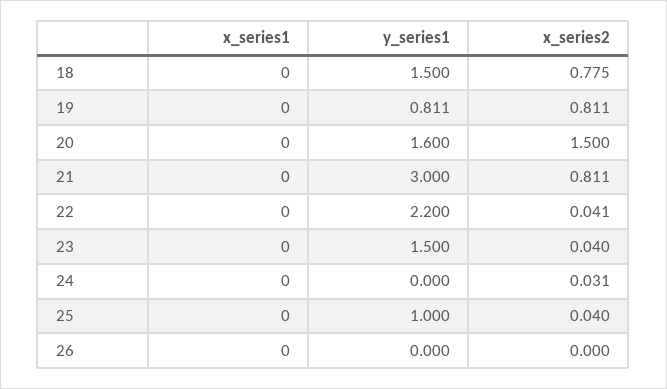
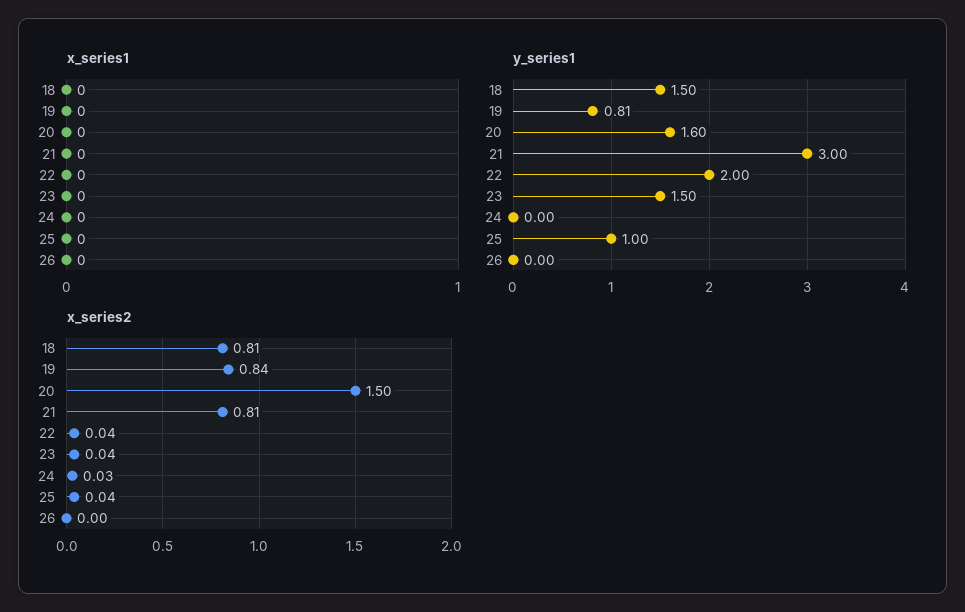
  {
    "x_series1": {
      "18": 0,
      "19": 0,
      "20": 0,
      "21": 0,
      "22": 0,
      "23": 0,
      "24": 0,
      "25": 0,
      "26": 0
    },
    "y_series1": {
      "18": 1.5,
      "19": 0.811,
      "20": 1.6,
      "21": 3,
-     "22": 2.2,
+     "22": 2,
      "23": 1.5,
      "24": 0,
      "25": 1,
      "26": 0
    },
    "x_series2": {
-     "18": 0.775,
+     "18": 0.81,
-     "19": 0.811,
+     "19": 0.84,
      "20": 1.5,
      "21": 0.811,
      "22": 0.041,
      "23": 0.04,
      "24": 0.031,
      "25": 0.04,
      "26": 0
    }
  }

